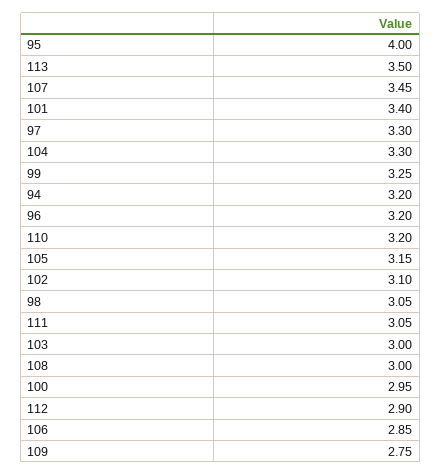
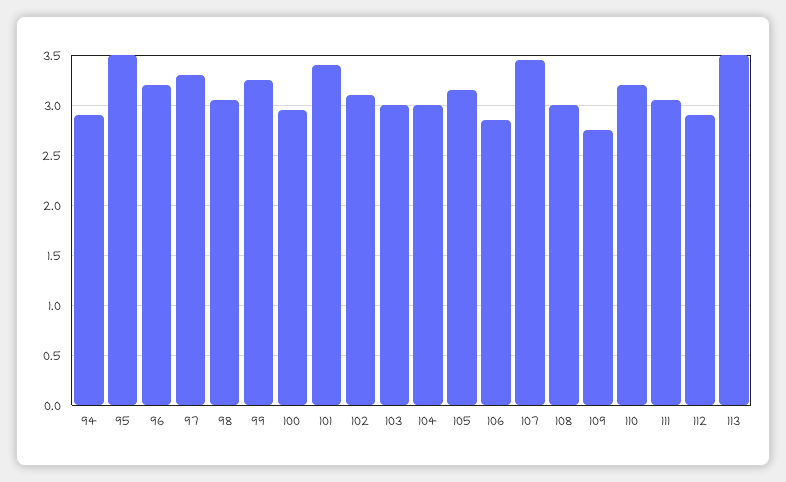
  {
-   "95": 4,
+   "95": 3.5,
    "113": 3.5,
    "107": 3.45,
    "101": 3.4,
    "97": 3.3,
-   "104": 3.3,
+   "104": 3,
    "99": 3.25,
-   "94": 3.2,
+   "94": 2.9,
    "96": 3.2,
    "110": 3.2,
    "105": 3.15,
    "102": 3.1,
    "98": 3.05,
    "111": 3.05,
    "103": 3,
    "108": 3,
    "100": 2.95,
    "112": 2.9,
    "106": 2.85,
    "109": 2.75
  }

